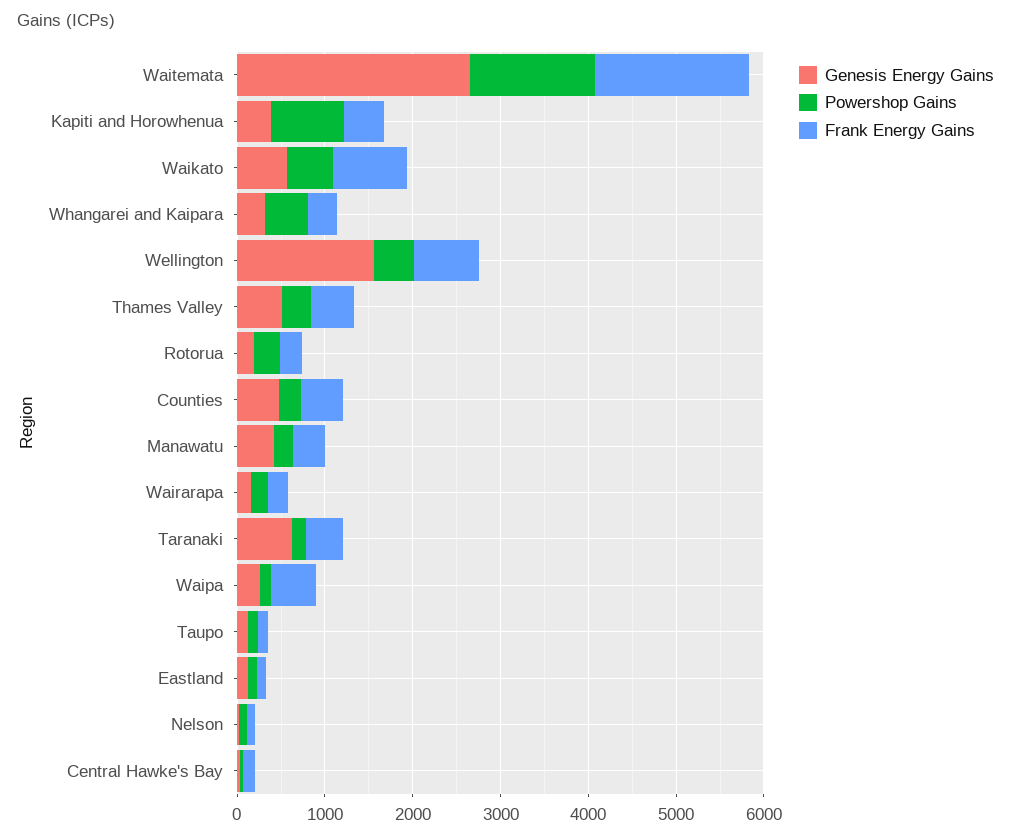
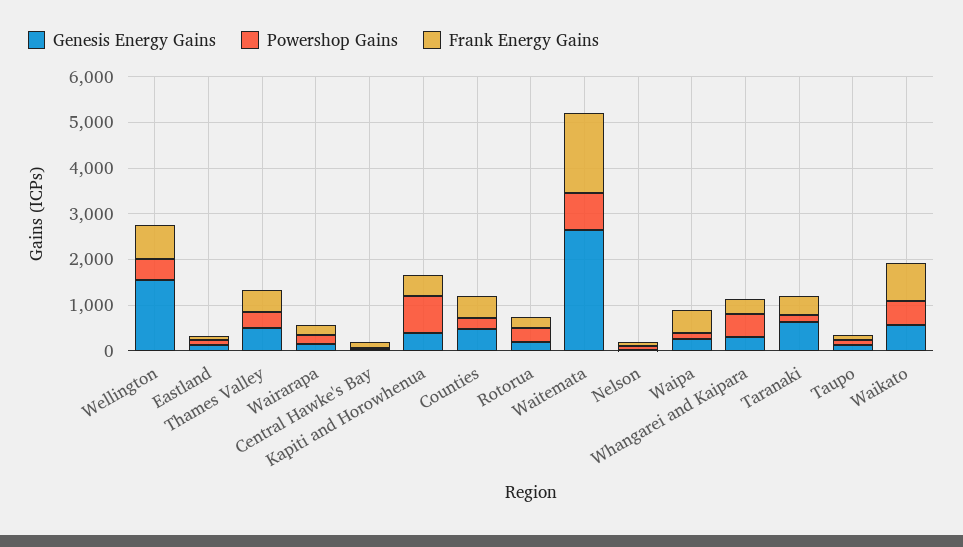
  {
    "Genesis Energy Gains": {
      "Waitemata": 2600,
      "Kapiti and Horowhenua": 400,
      "Waikato": 600,
      "Whangarei and Kaipara": 400,
      "Wellington": 1600,
      "Thames Valley": 600,
      "Rotorua": 200,
      "Counties": 400,
-     "Manawatu": 400,
      "Wairarapa": 200,
      "Taranaki": 600,
      "Waipa": 200,
      "Taupo": 200,
      "Eastland": 200,
      "Nelson": 0,
      "Central Hawke's Bay": 0
    },
    "Powershop Gains": {
-     "Waitemata": 1400,
+     "Waitemata": 800,
      "Kapiti and Horowhenua": 800,
      "Waikato": 600,
      "Whangarei and Kaipara": 400,
      "Wellington": 400,
      "Thames Valley": 400,
      "Rotorua": 400,
      "Counties": 200,
-     "Manawatu": 200,
      "Wairarapa": 200,
      "Taranaki": 200,
      "Waipa": 200,
      "Taupo": 200,
      "Eastland": 200,
      "Nelson": 0,
      "Central Hawke's Bay": 0
    },
    "Frank Energy Gains": {
      "Waitemata": 1800,
      "Kapiti and Horowhenua": 400,
      "Waikato": 800,
      "Whangarei and Kaipara": 400,
      "Wellington": 800,
      "Thames Valley": 400,
      "Rotorua": 200,
      "Counties": 400,
-     "Manawatu": 400,
      "Wairarapa": 200,
      "Taranaki": 400,
      "Waipa": 600,
      "Taupo": 200,
      "Eastland": 0,
      "Nelson": 0,
      "Central Hawke's Bay": 200
    }
  }

